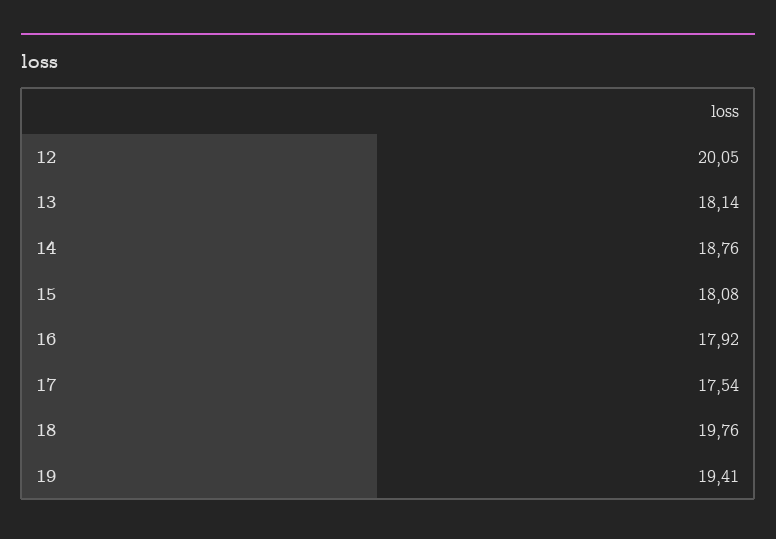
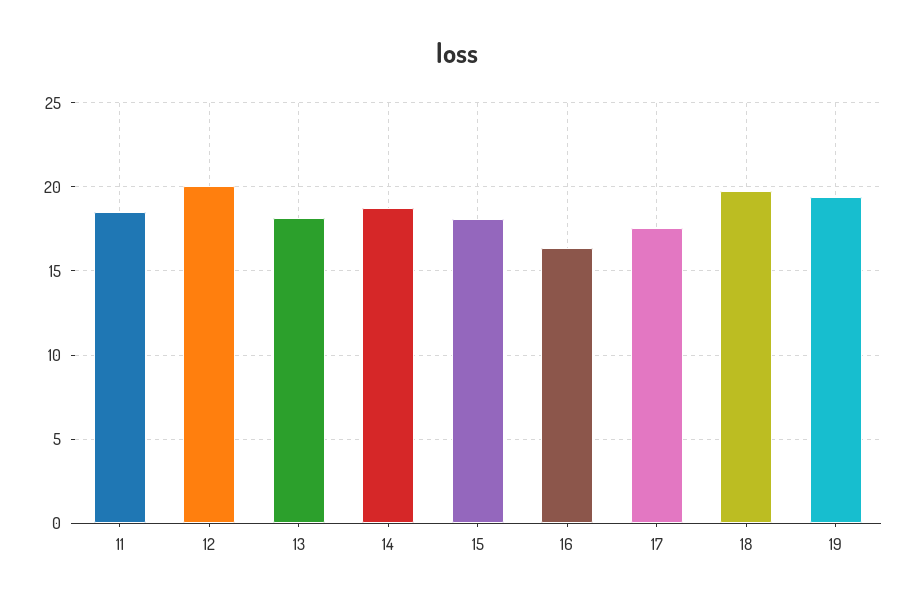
  {
    "12": 20.05,
    "13": 18.14,
    "14": 18.76,
    "15": 18.08,
-   "16": 17.92,
+   "16": 16.5,
    "17": 17.54,
    "18": 19.76,
-   "19": 19.41
+   "19": 19.41,
+   "11": 18.5
  }

